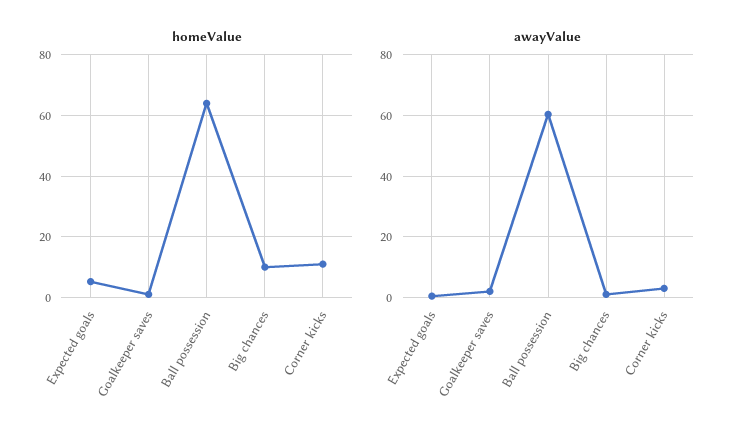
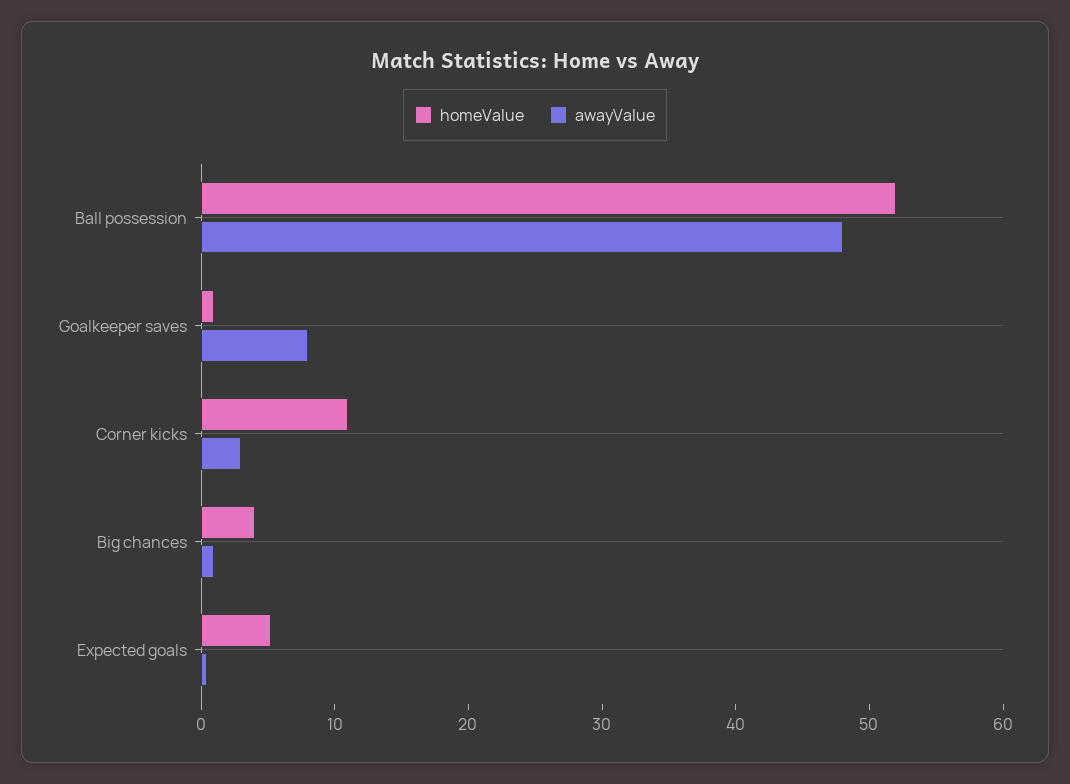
  {
    "homeValue": {
      "Expected goals": 6,
      "Goalkeeper saves": 2,
-     "Ball possession": 64,
+     "Ball possession": 52,
-     "Big chances": 10,
+     "Big chances": 4,
      "Corner kicks": 12
    },
    "awayValue": {
      "Expected goals": 0,
-     "Goalkeeper saves": 2,
+     "Goalkeeper saves": 8,
-     "Ball possession": 60,
+     "Ball possession": 48,
      "Big chances": 2,
      "Corner kicks": 4
    }
  }

